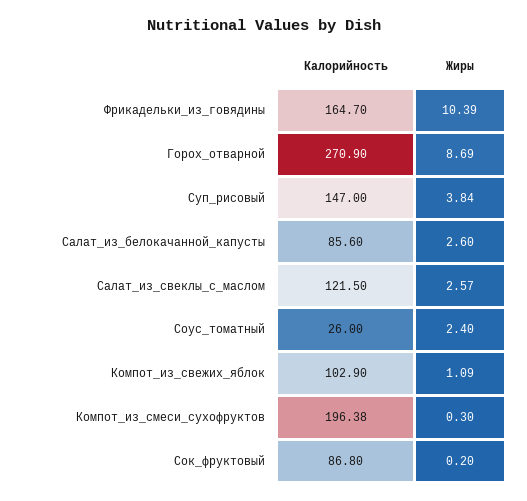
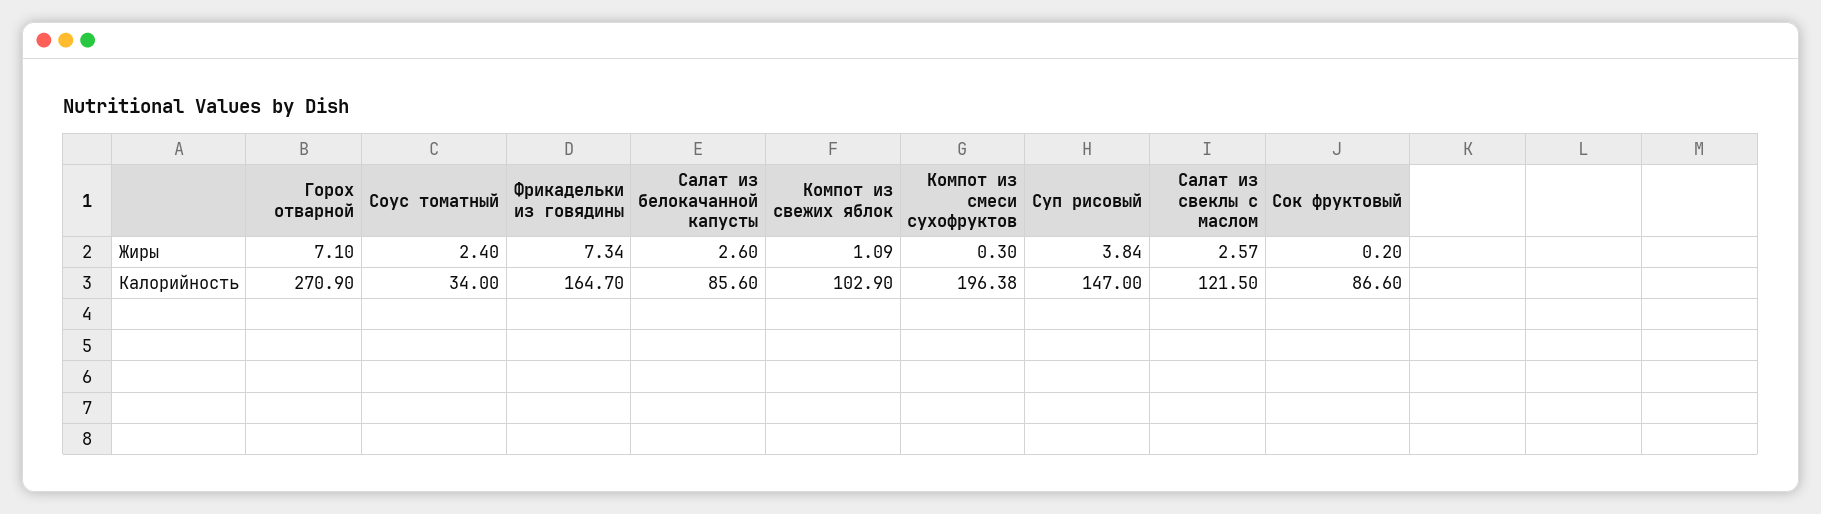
  {
    "Калорийность": {
      "Фрикадельки_из_говядины": 164.7,
      "Горох_отварной": 270.9,
      "Суп_рисовый": 147,
      "Салат_из_белокачанной_капусты": 85.6,
      "Салат_из_свеклы_с_маслом": 121.5,
-     "Соус_томатный": 26,
+     "Соус_томатный": 34,
      "Компот_из_свежих_яблок": 102.9,
      "Компот_из_смеси_сухофруктов": 196.38,
-     "Сок_фруктовый": 86.8
+     "Сок_фруктовый": 86.6
    },
    "Жиры": {
-     "Фрикадельки_из_говядины": 10.39,
+     "Фрикадельки_из_говядины": 7.34,
-     "Горох_отварной": 8.69,
+     "Горох_отварной": 7.1,
      "Суп_рисовый": 3.84,
      "Салат_из_белокачанной_капусты": 2.6,
      "Салат_из_свеклы_с_маслом": 2.57,
      "Соус_томатный": 2.4,
      "Компот_из_свежих_яблок": 1.09,
      "Компот_из_смеси_сухофруктов": 0.3,
      "Сок_фруктовый": 0.2
    }
  }

